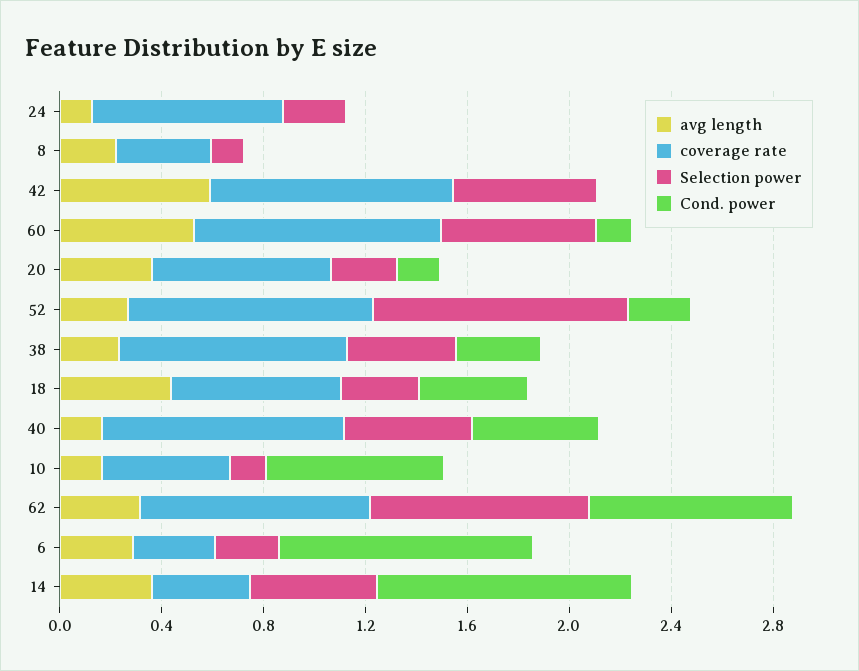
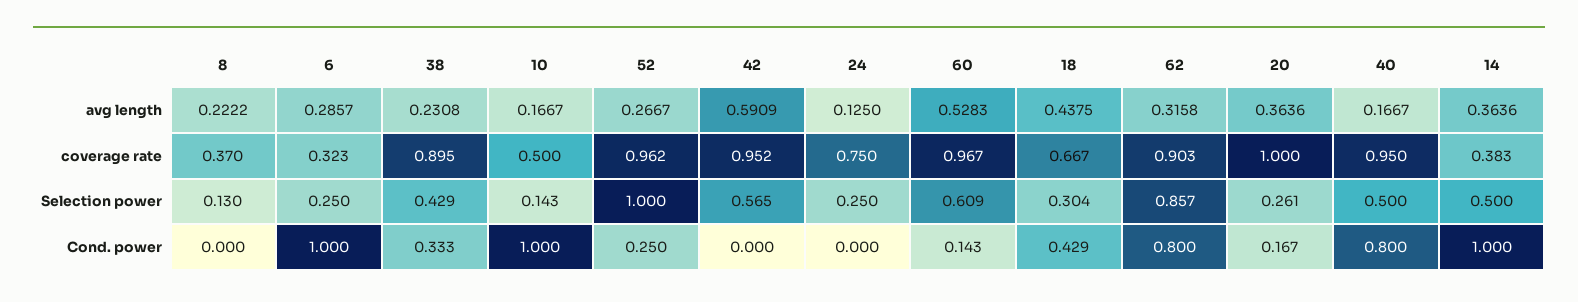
  {
    "avg length": {
      "24": 0.125,
      "8": 0.2222,
      "42": 0.5909,
      "60": 0.5283,
      "20": 0.3636,
      "52": 0.2667,
      "38": 0.2308,
      "18": 0.4375,
      "40": 0.1667,
      "10": 0.1667,
      "62": 0.3158,
      "6": 0.2857,
      "14": 0.3636
    },
    "coverage rate": {
      "24": 0.75,
      "8": 0.37,
      "42": 0.952,
      "60": 0.967,
-     "20": 0.7,
+     "20": 1,
      "52": 0.962,
      "38": 0.895,
      "18": 0.667,
      "40": 0.95,
      "10": 0.5,
      "62": 0.903,
      "6": 0.323,
      "14": 0.383
    },
    "Selection power": {
      "24": 0.25,
      "8": 0.13,
      "42": 0.565,
      "60": 0.609,
      "20": 0.261,
      "52": 1,
      "38": 0.429,
      "18": 0.304,
      "40": 0.5,
      "10": 0.143,
      "62": 0.857,
      "6": 0.25,
      "14": 0.5
    },
    "Cond. power": {
      "24": 0,
      "8": 0,
      "42": 0,
      "60": 0.143,
      "20": 0.167,
      "52": 0.25,
      "38": 0.333,
      "18": 0.429,
-     "40": 0.5,
+     "40": 0.8,
-     "10": 0.7,
+     "10": 1,
      "62": 0.8,
      "6": 1,
      "14": 1
    }
  }

